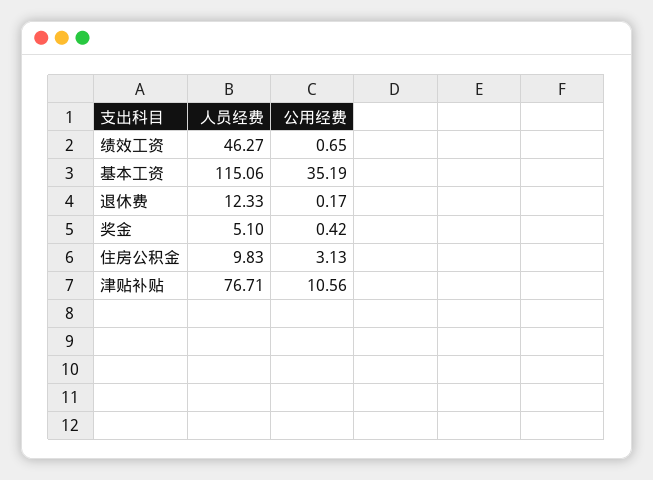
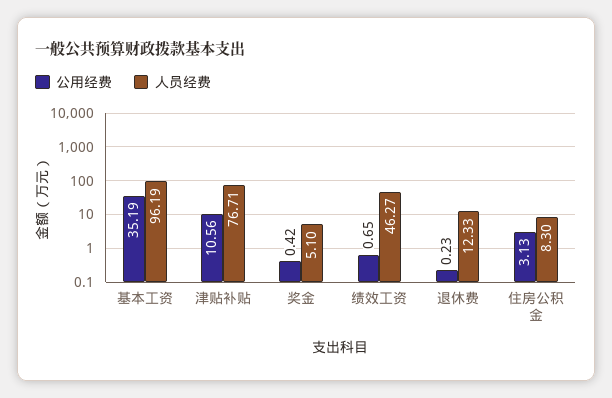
  {
    "人员经费": {
      "绩效工资": 46.27,
-     "基本工资": 115.06,
+     "基本工资": 96.19,
      "退休费": 12.33,
      "奖金": 5.1,
-     "住房公积金": 9.83,
+     "住房公积金": 8.3,
      "津贴补贴": 76.71
    },
    "公用经费": {
      "绩效工资": 0.65,
      "基本工资": 35.19,
-     "退休费": 0.17,
+     "退休费": 0.23,
      "奖金": 0.42,
      "住房公积金": 3.13,
      "津贴补贴": 10.56
    }
  }

